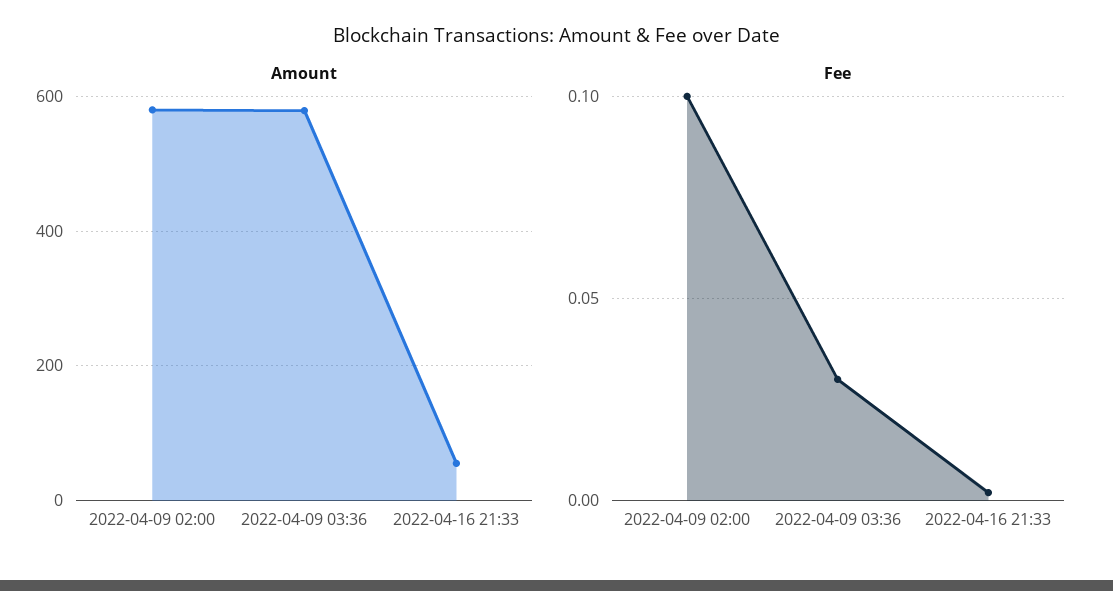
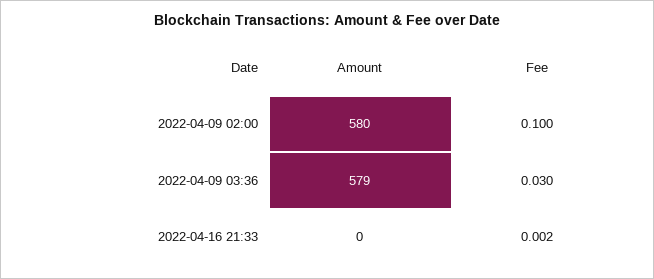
  {
    "Amount": {
      "2022-04-09 02:00": 580,
      "2022-04-09 03:36": 579,
-     "2022-04-16 21:33": 60
+     "2022-04-16 21:33": 0
    },
    "Fee": {
      "2022-04-09 02:00": 0.1,
      "2022-04-09 03:36": 0.03,
      "2022-04-16 21:33": 0.002
    }
  }

